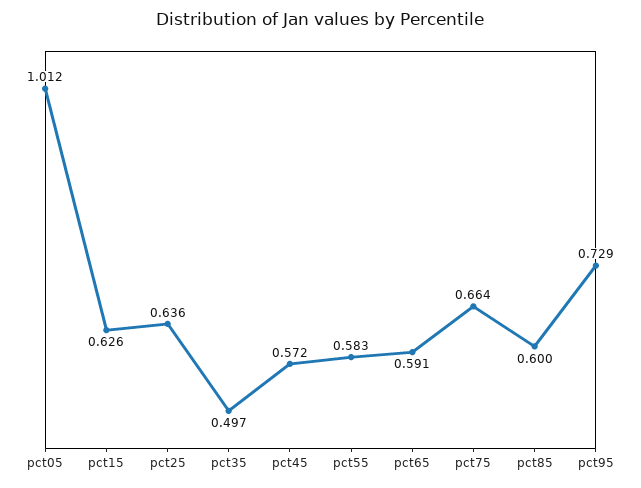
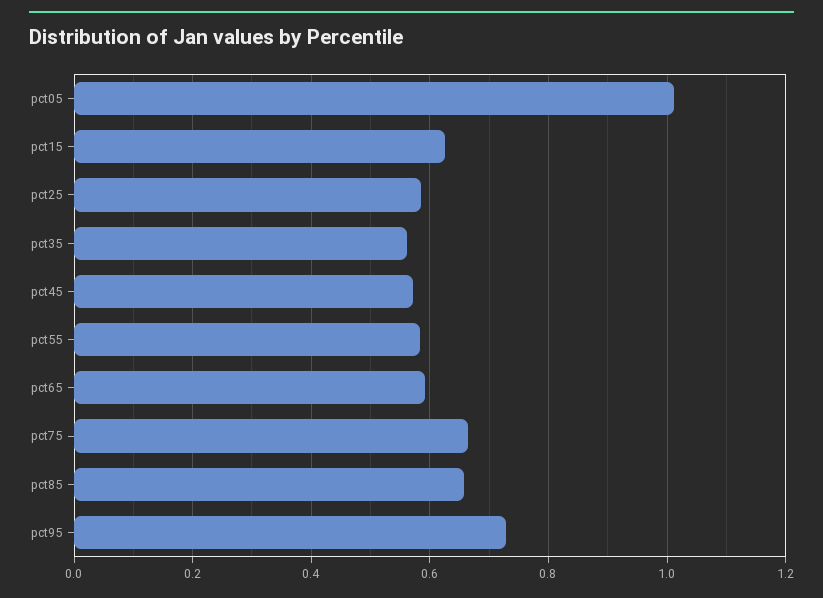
  {
    "pct05": 1.012,
    "pct15": 0.626,
-   "pct25": 0.636,
+   "pct25": 0.58,
-   "pct35": 0.497,
+   "pct35": 0.56,
    "pct45": 0.572,
    "pct55": 0.583,
    "pct65": 0.591,
    "pct75": 0.664,
-   "pct85": 0.6,
+   "pct85": 0.66,
    "pct95": 0.729
  }

